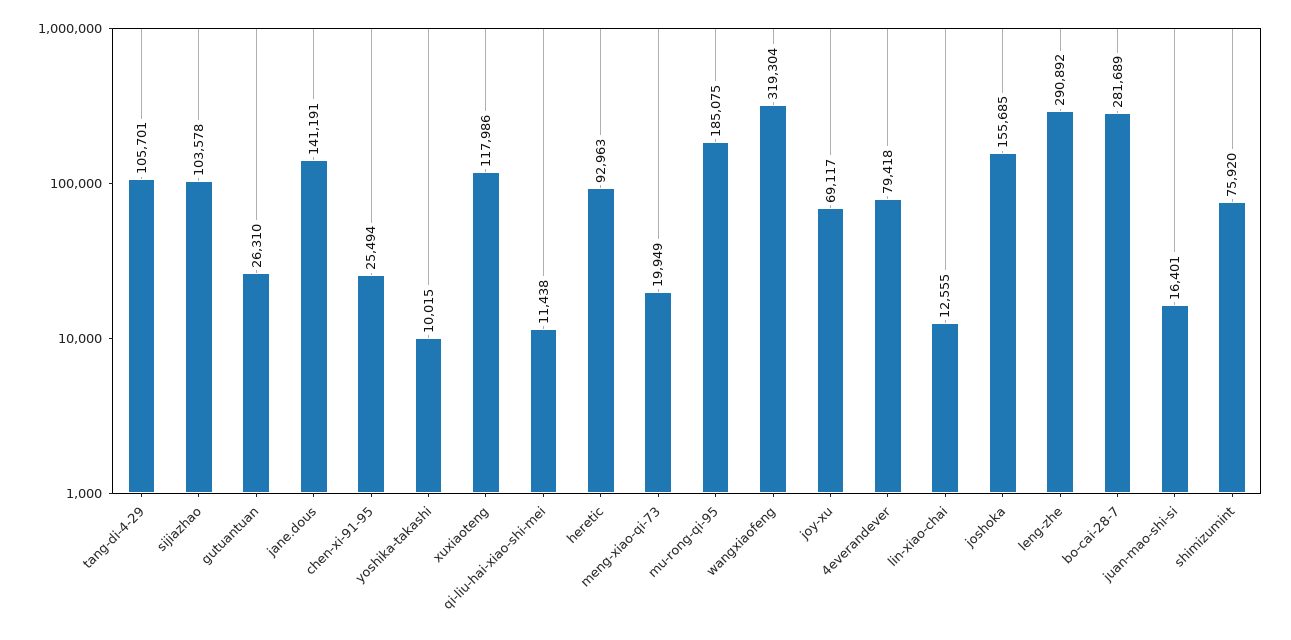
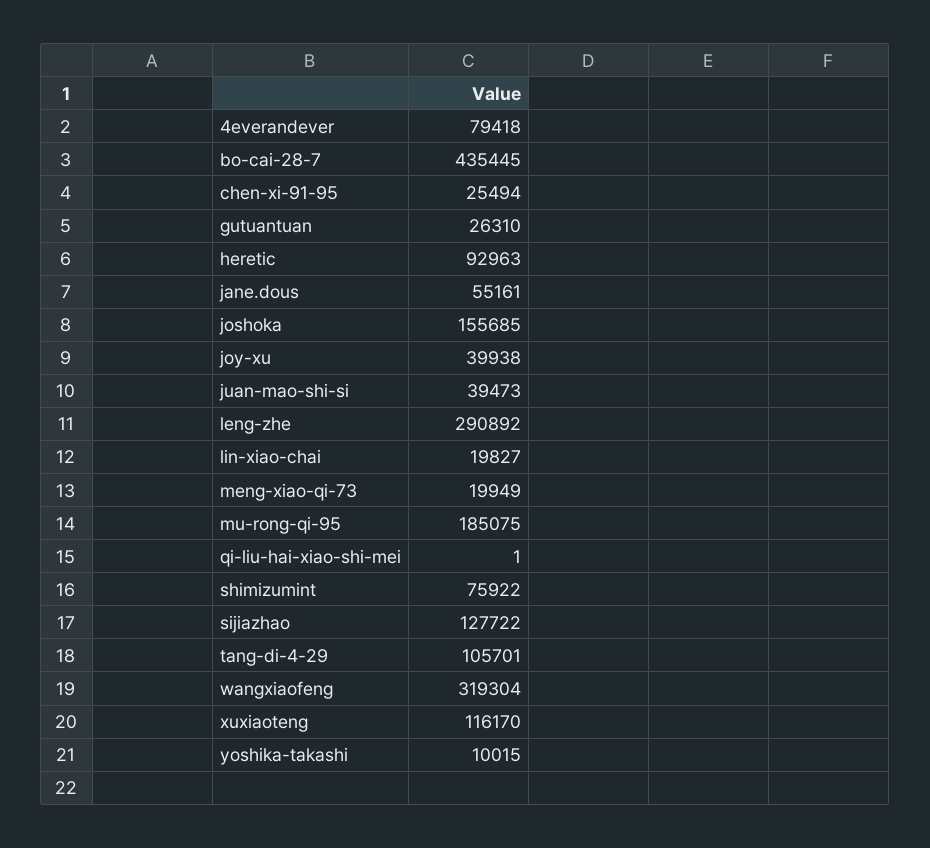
  {
    "tang-di-4-29": 105701,
-   "sijiazhao": 103578,
+   "sijiazhao": 127722,
    "gutuantuan": 26310,
-   "jane.dous": 141191,
+   "jane.dous": 55161,
    "chen-xi-91-95": 25494,
    "yoshika-takashi": 10015,
-   "xuxiaoteng": 117986,
+   "xuxiaoteng": 116170,
-   "qi-liu-hai-xiao-shi-mei": 11438,
+   "qi-liu-hai-xiao-shi-mei": 1,
    "heretic": 92963,
    "meng-xiao-qi-73": 19949,
    "mu-rong-qi-95": 185075,
    "wangxiaofeng": 319304,
-   "joy-xu": 69117,
+   "joy-xu": 39938,
    "4everandever": 79418,
-   "lin-xiao-chai": 12555,
+   "lin-xiao-chai": 19827,
    "joshoka": 155685,
    "leng-zhe": 290892,
-   "bo-cai-28-7": 281689,
+   "bo-cai-28-7": 435445,
-   "juan-mao-shi-si": 16401,
+   "juan-mao-shi-si": 39473,
-   "shimizumint": 75920
+   "shimizumint": 75922
  }

